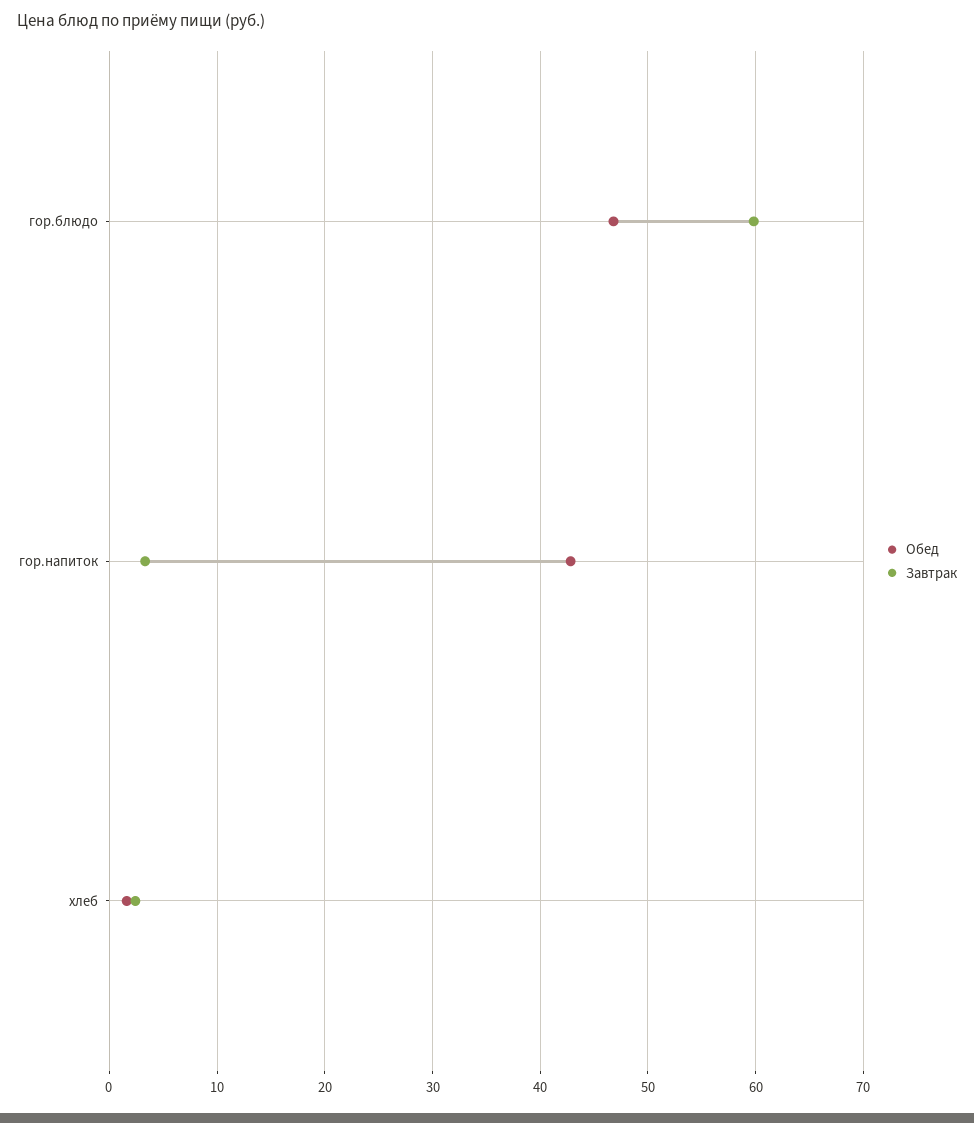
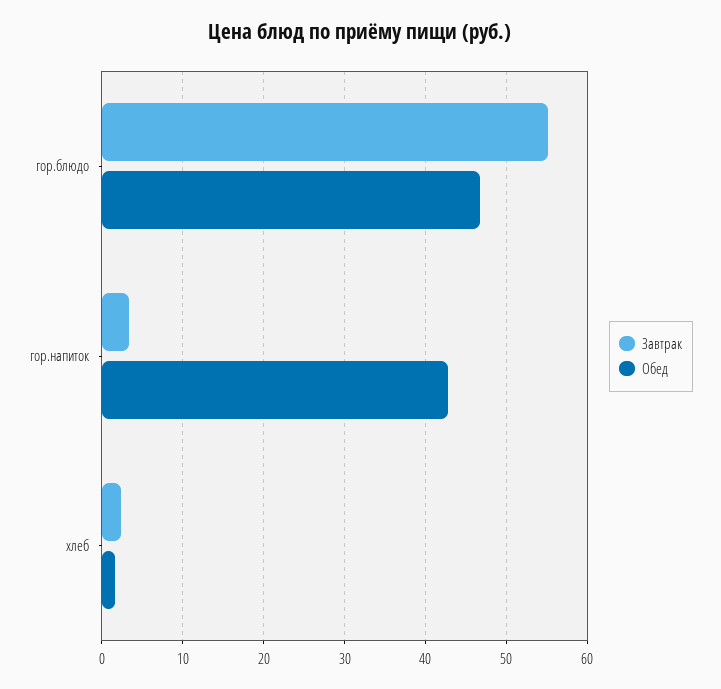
  {
    "Обед": {
      "гор.блюдо": 47,
      "гор.напиток": 43,
      "хлеб": 2
    },
    "Завтрак": {
-     "гор.блюдо": 60,
+     "гор.блюдо": 55,
      "гор.напиток": 3,
      "хлеб": 2
    }
  }

